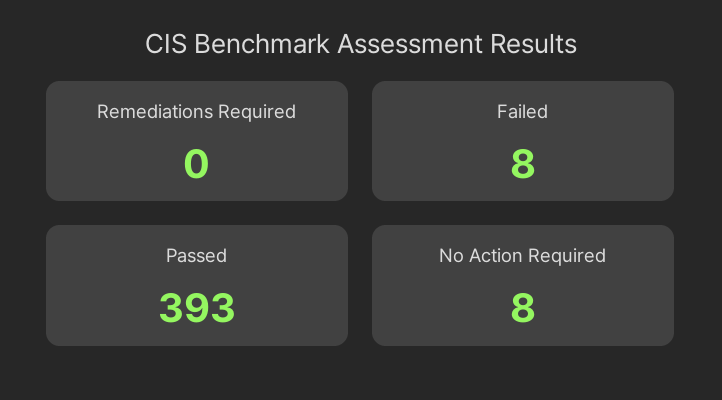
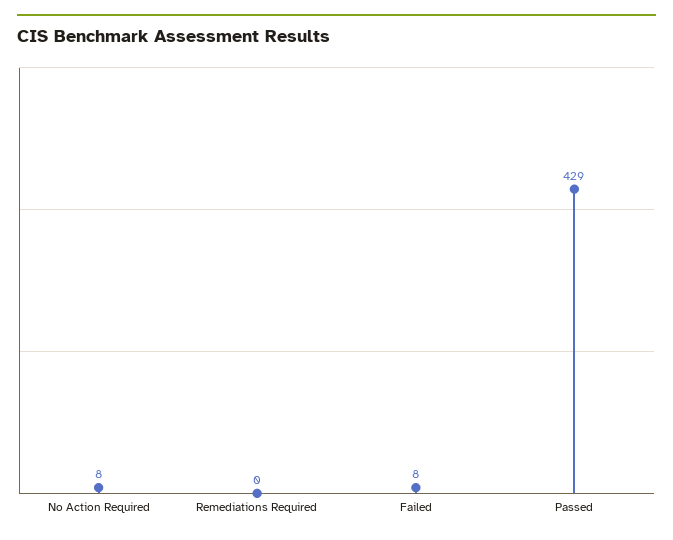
  {
    "Remediations Required": 0,
    "Failed": 8,
-   "Passed": 393,
+   "Passed": 429,
    "No Action Required": 8
  }

